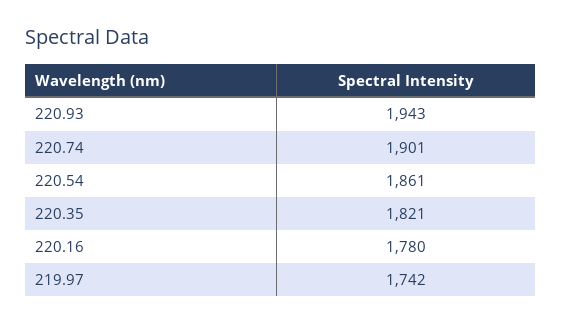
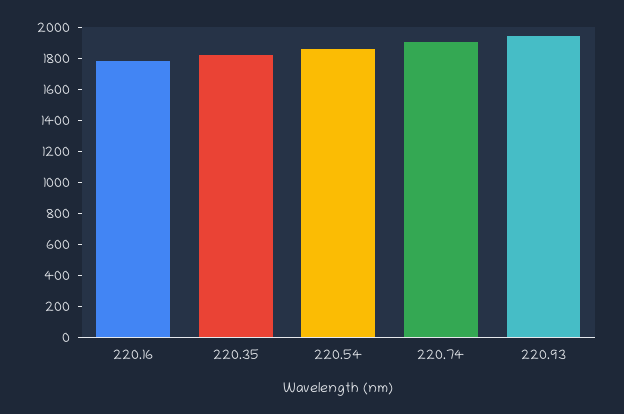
  {
    "220.93": 1943,
    "220.74": 1901,
    "220.54": 1861,
    "220.35": 1821,
-   "220.16": 1780,
+   "220.16": 1780
-   "219.97": 1742
  }

